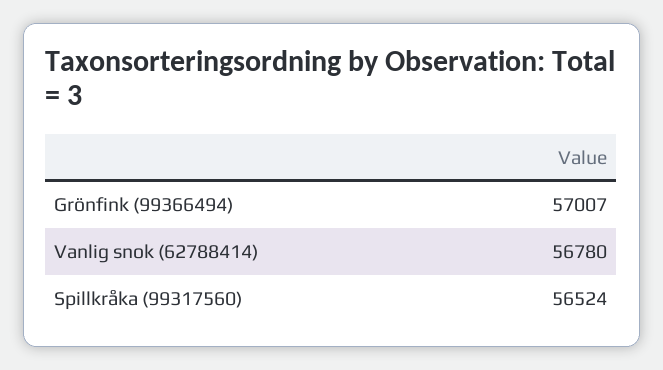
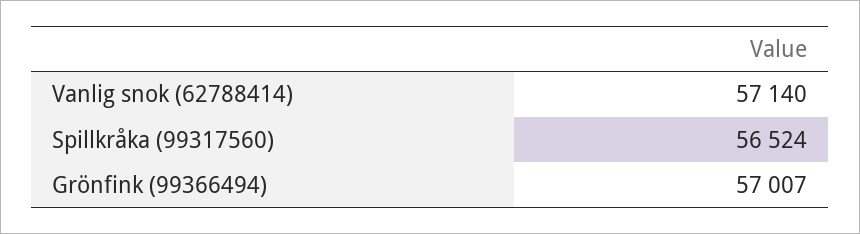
  {
    "Grönfink (99366494)": 57007,
-   "Vanlig snok (62788414)": 56780,
+   "Vanlig snok (62788414)": 57140,
    "Spillkråka (99317560)": 56524
  }

